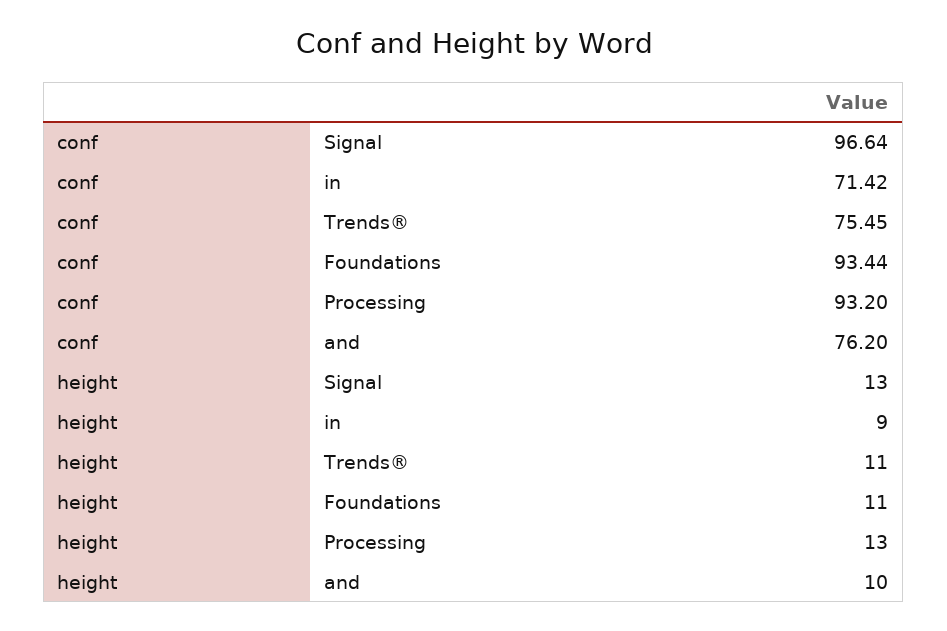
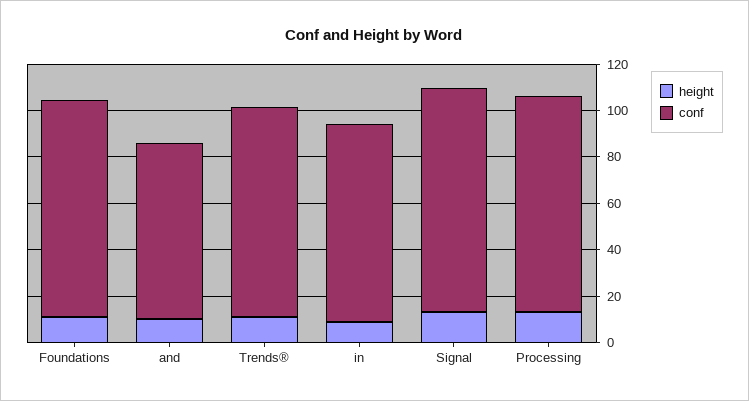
  {
    "conf": {
      "Signal": 96.64,
-     "in": 71.42,
+     "in": 85,
-     "Trends®": 75.45,
+     "Trends®": 90,
      "Foundations": 93.44,
      "Processing": 93.2,
      "and": 76.2
    },
    "height": {
      "Signal": 13,
      "in": 9,
      "Trends®": 11,
      "Foundations": 11,
      "Processing": 13,
      "and": 10
    }
  }

